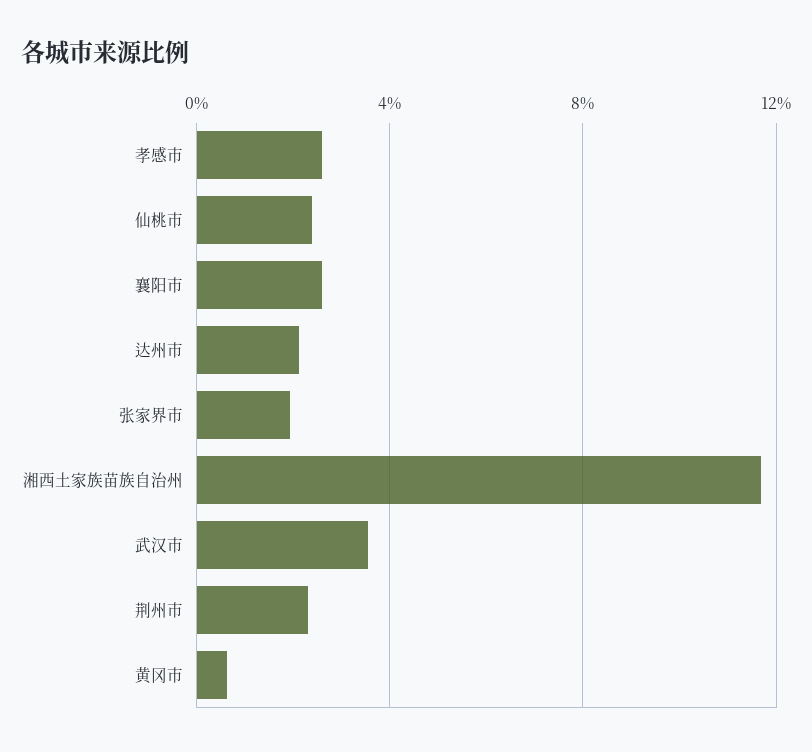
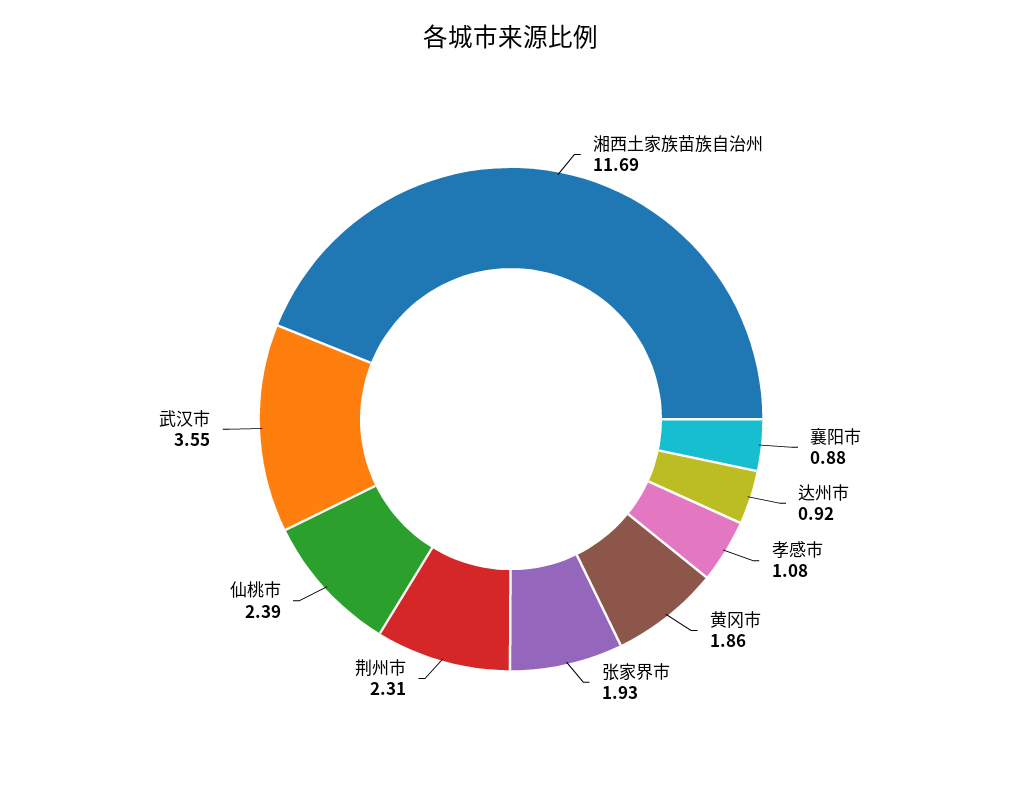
  {
-   "孝感市": 2.5,
+   "孝感市": 1.08,
    "仙桃市": 2.39,
-   "襄阳市": 2.5,
+   "襄阳市": 0.88,
-   "达州市": 2,
+   "达州市": 0.92,
    "张家界市": 1.93,
    "湘西土家族苗族自治州": 11.69,
    "武汉市": 3.55,
    "荆州市": 2.31,
-   "黄冈市": 0.5
+   "黄冈市": 1.86
  }

